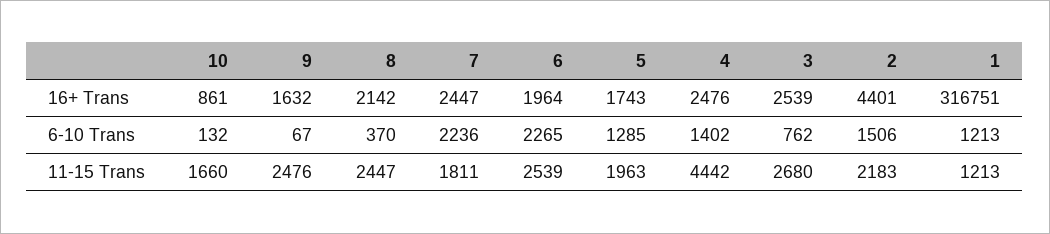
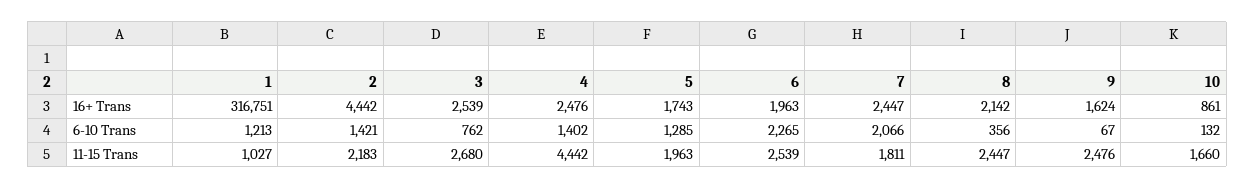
  {
    "10": {
      "16+ Trans": 861,
      "6-10 Trans": 132,
      "11-15 Trans": 1660
    },
    "9": {
-     "16+ Trans": 1632,
+     "16+ Trans": 1624,
      "6-10 Trans": 67,
      "11-15 Trans": 2476
    },
    "8": {
      "16+ Trans": 2142,
-     "6-10 Trans": 370,
+     "6-10 Trans": 356,
      "11-15 Trans": 2447
    },
    "7": {
      "16+ Trans": 2447,
-     "6-10 Trans": 2236,
+     "6-10 Trans": 2066,
      "11-15 Trans": 1811
    },
    "6": {
-     "16+ Trans": 1964,
+     "16+ Trans": 1963,
      "6-10 Trans": 2265,
      "11-15 Trans": 2539
    },
    "5": {
      "16+ Trans": 1743,
      "6-10 Trans": 1285,
      "11-15 Trans": 1963
    },
    "4": {
      "16+ Trans": 2476,
      "6-10 Trans": 1402,
      "11-15 Trans": 4442
    },
    "3": {
      "16+ Trans": 2539,
      "6-10 Trans": 762,
      "11-15 Trans": 2680
    },
    "2": {
-     "16+ Trans": 4401,
+     "16+ Trans": 4442,
-     "6-10 Trans": 1506,
+     "6-10 Trans": 1421,
      "11-15 Trans": 2183
    },
    "1": {
      "16+ Trans": 316751,
      "6-10 Trans": 1213,
-     "11-15 Trans": 1213
+     "11-15 Trans": 1027
    }
  }

